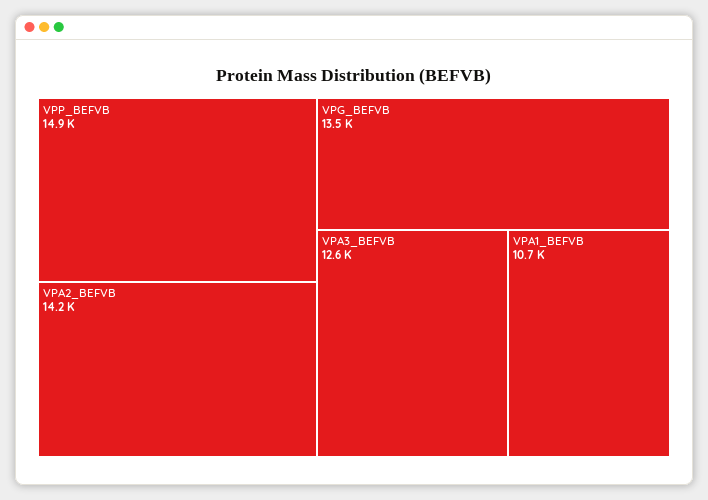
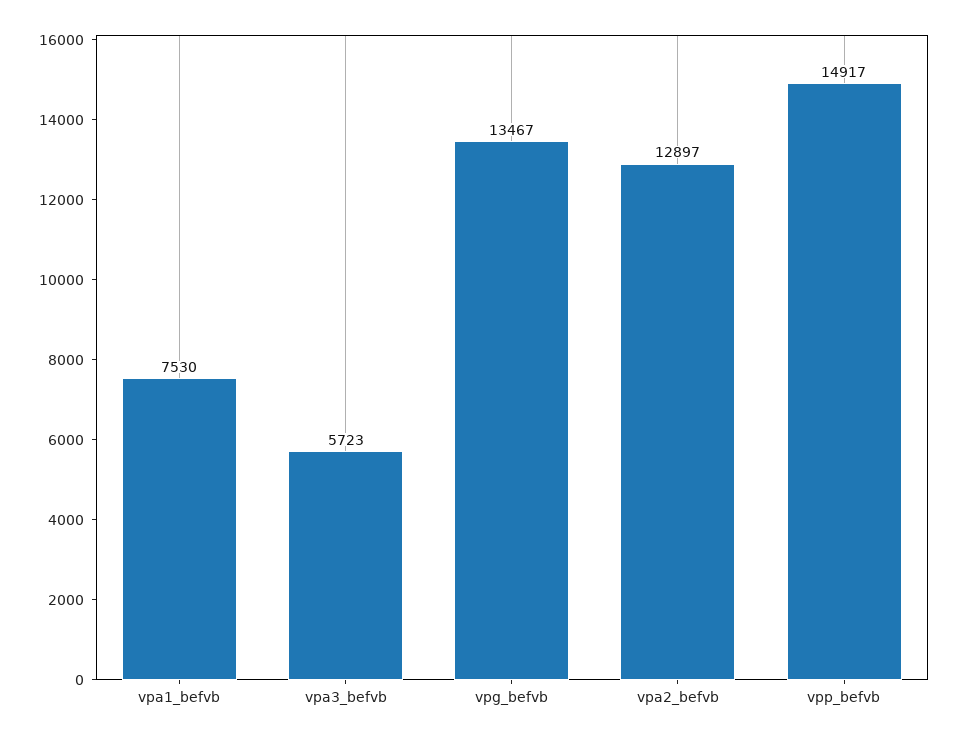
  {
    "VPP_BEFVB": 14917,
-   "VPA2_BEFVB": 14200,
+   "VPA2_BEFVB": 12897,
    "VPG_BEFVB": 13467,
-   "VPA3_BEFVB": 12600,
+   "VPA3_BEFVB": 5723,
-   "VPA1_BEFVB": 10700
+   "VPA1_BEFVB": 7530
  }

